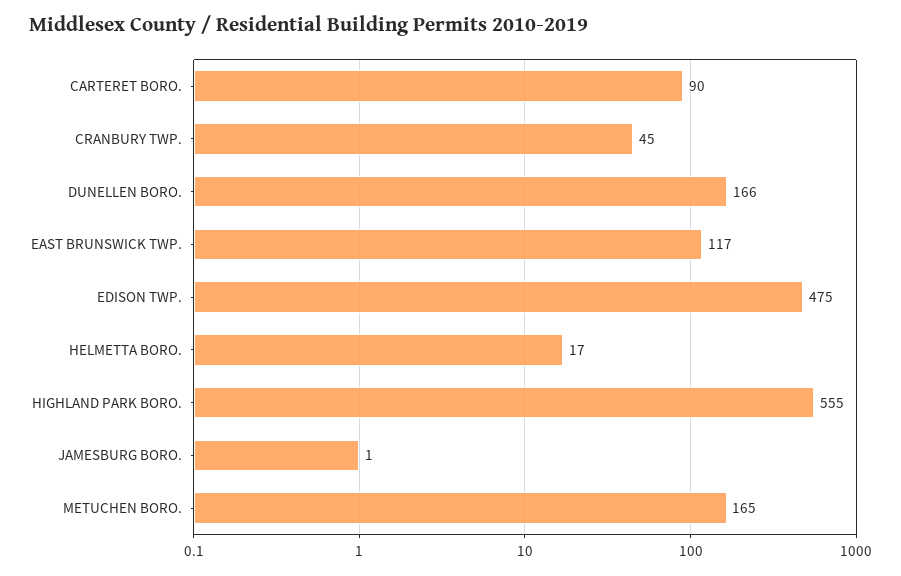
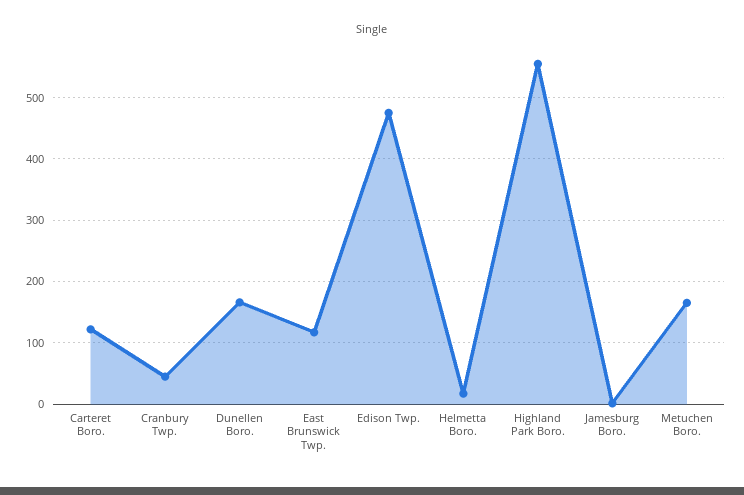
  {
-   "CARTERET BORO.": 90,
+   "CARTERET BORO.": 120,
    "CRANBURY TWP.": 45,
    "DUNELLEN BORO.": 166,
    "EAST BRUNSWICK TWP.": 117,
    "EDISON TWP.": 475,
    "HELMETTA BORO.": 17,
    "HIGHLAND PARK BORO.": 555,
    "JAMESBURG BORO.": 1,
    "METUCHEN BORO.": 165
  }

